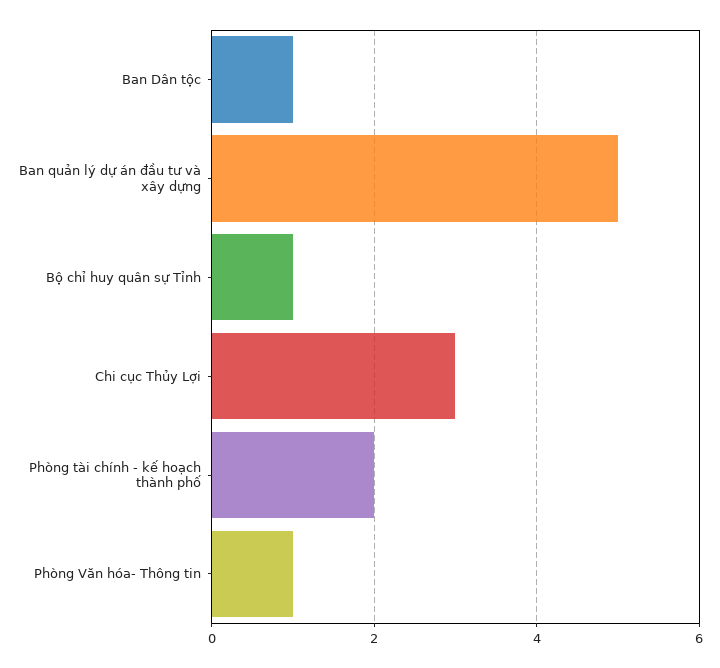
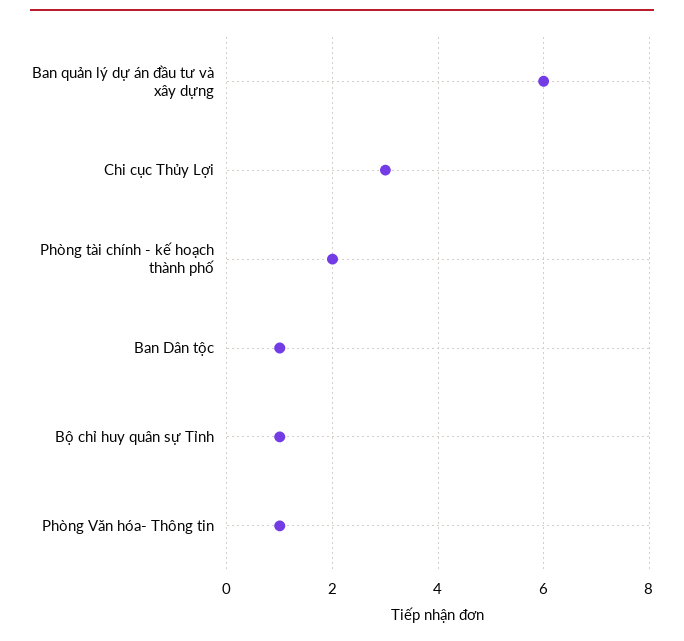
  {
    "Ban Dân tộc": 1,
-   "Ban quản lý dự án đầu tư và xây dựng": 5,
+   "Ban quản lý dự án đầu tư và xây dựng": 6,
    "Bộ chỉ huy quân sự Tỉnh": 1,
    "Chi cục Thủy Lợi": 3,
    "Phòng tài chính - kế hoạch thành phố": 2,
    "Phòng Văn hóa- Thông tin": 1
  }

